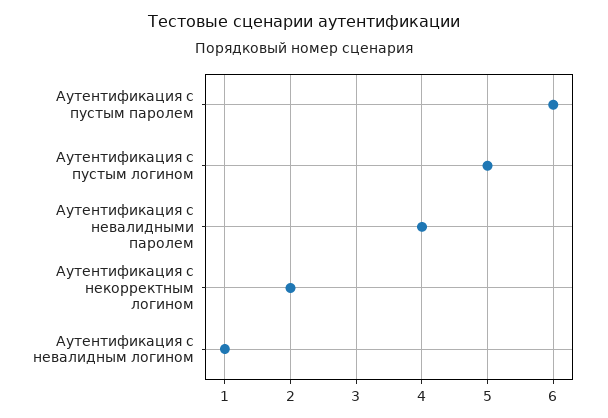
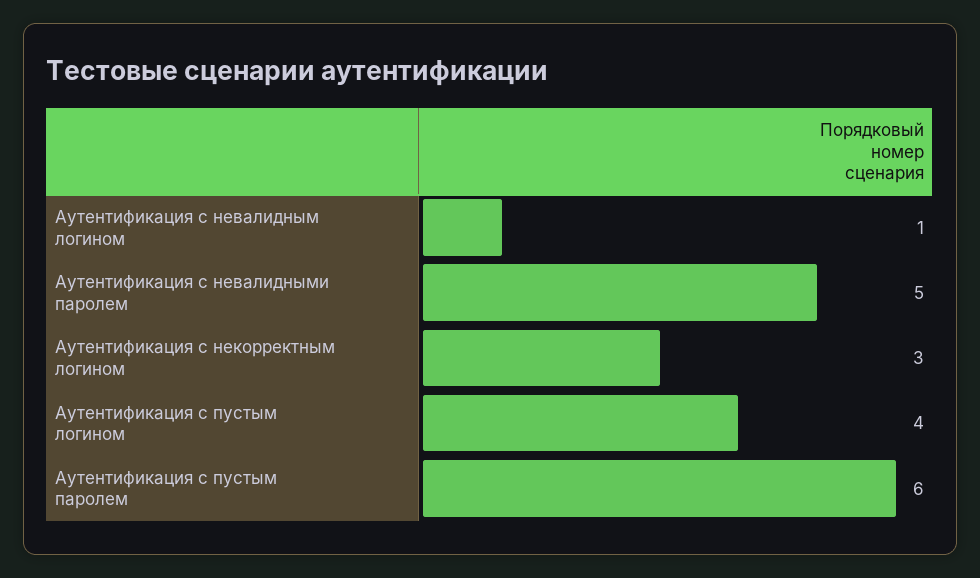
  {
    "Аутентификация с пустым паролем": 6,
-   "Аутентификация с пустым логином": 5,
+   "Аутентификация с пустым логином": 4,
-   "Аутентификация с невалидными паролем": 4,
+   "Аутентификация с невалидными паролем": 5,
-   "Аутентификация с некорректным логином": 2,
+   "Аутентификация с некорректным логином": 3,
    "Аутентификация с невалидным логином": 1
  }

